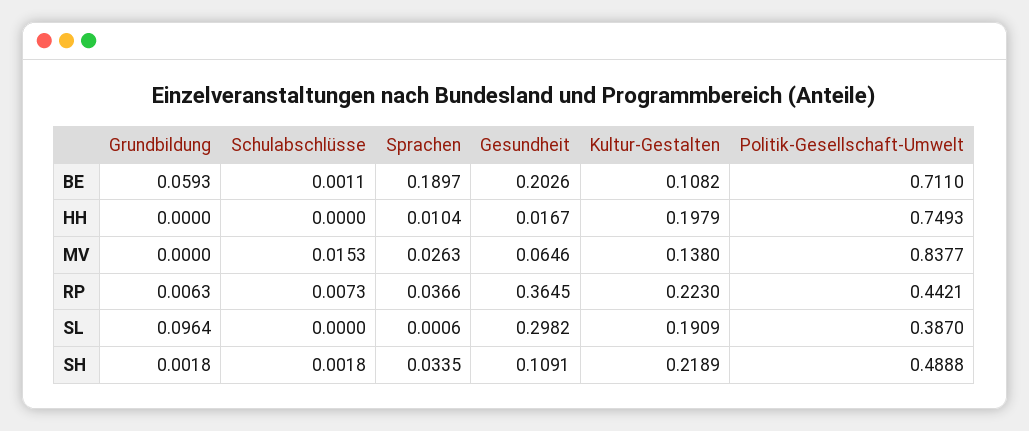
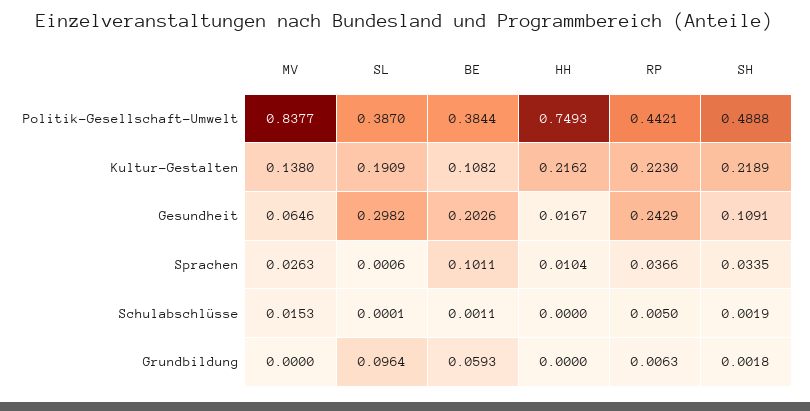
  {
    "Grundbildung": {
      "BE": 0.0593,
      "HH": 0,
      "MV": 0,
      "RP": 0.0063,
      "SL": 0.0964,
      "SH": 0.0018
    },
    "Schulabschlüsse": {
      "BE": 0.0011,
      "HH": 0,
      "MV": 0.0153,
-     "RP": 0.0073,
+     "RP": 0.005,
-     "SL": 0,
+     "SL": 0.0001,
-     "SH": 0.0018
+     "SH": 0.0019
    },
    "Sprachen": {
-     "BE": 0.1897,
+     "BE": 0.1011,
      "HH": 0.0104,
      "MV": 0.0263,
      "RP": 0.0366,
      "SL": 0.0006,
      "SH": 0.0335
    },
    "Gesundheit": {
      "BE": 0.2026,
      "HH": 0.0167,
      "MV": 0.0646,
-     "RP": 0.3645,
+     "RP": 0.2429,
      "SL": 0.2982,
      "SH": 0.1091
    },
    "Kultur-Gestalten": {
      "BE": 0.1082,
-     "HH": 0.1979,
+     "HH": 0.2162,
      "MV": 0.138,
      "RP": 0.223,
      "SL": 0.1909,
      "SH": 0.2189
    },
    "Politik-Gesellschaft-Umwelt": {
-     "BE": 0.711,
+     "BE": 0.3844,
      "HH": 0.7493,
      "MV": 0.8377,
      "RP": 0.4421,
      "SL": 0.387,
      "SH": 0.4888
    }
  }

